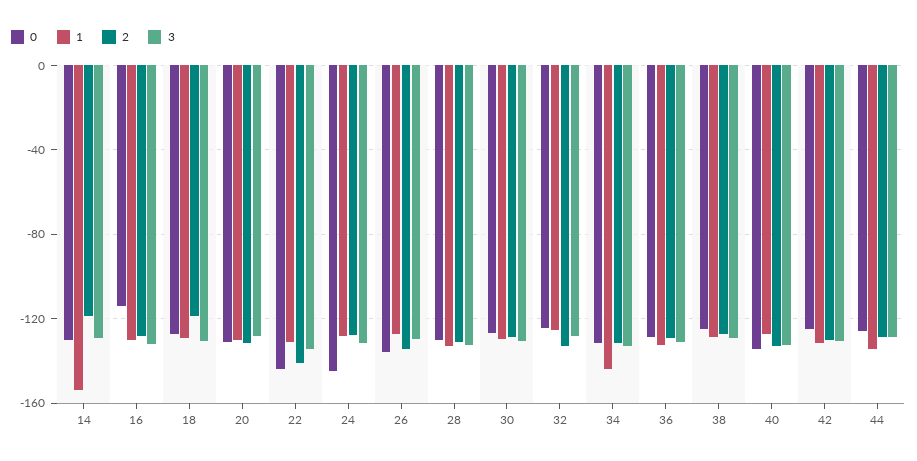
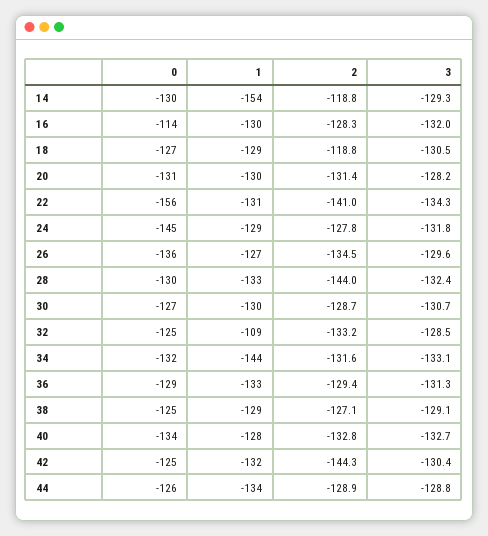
  {
    "0": {
      "14": -130,
      "16": -114,
      "18": -127,
      "20": -131,
-     "22": -145,
+     "22": -156,
      "24": -145,
      "26": -136,
      "28": -130,
      "30": -127,
      "32": -125,
      "34": -132,
      "36": -129,
      "38": -125,
      "40": -134,
      "42": -125,
      "44": -126
    },
    "1": {
      "14": -154,
      "16": -130,
      "18": -129,
      "20": -130,
      "22": -131,
      "24": -129,
      "26": -127,
      "28": -133,
      "30": -130,
-     "32": -125,
+     "32": -109,
      "34": -144,
      "36": -133,
      "38": -129,
      "40": -128,
      "42": -132,
      "44": -134
    },
    "2": {
      "14": -118.8,
      "16": -128.3,
      "18": -118.8,
      "20": -131.4,
      "22": -141,
      "24": -127.8,
      "26": -134.5,
-     "28": -130,
+     "28": -144,
      "30": -128.7,
      "32": -133.2,
      "34": -131.6,
      "36": -129.4,
      "38": -127.1,
      "40": -132.8,
-     "42": -130,
+     "42": -144.3,
      "44": -128.9
    },
    "3": {
      "14": -129.3,
      "16": -132,
      "18": -130.5,
      "20": -128.2,
      "22": -134.3,
      "24": -131.8,
      "26": -129.6,
      "28": -132.4,
      "30": -130.7,
      "32": -128.5,
      "34": -133.1,
      "36": -131.3,
      "38": -129.1,
      "40": -132.7,
      "42": -130.4,
      "44": -128.8
    }
  }

